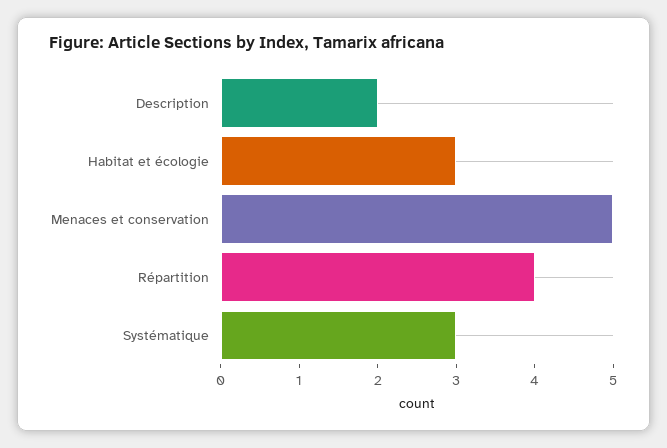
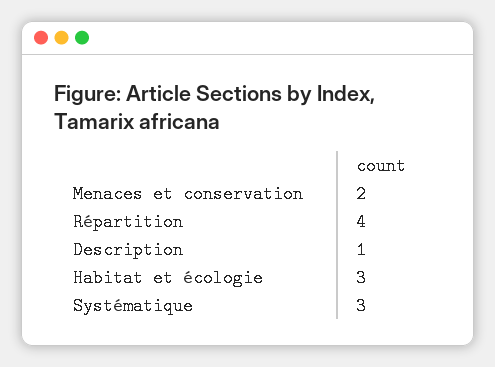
  {
-   "Description": 2,
+   "Description": 1,
    "Habitat et écologie": 3,
-   "Menaces et conservation": 5,
+   "Menaces et conservation": 2,
    "Répartition": 4,
    "Systématique": 3
  }

